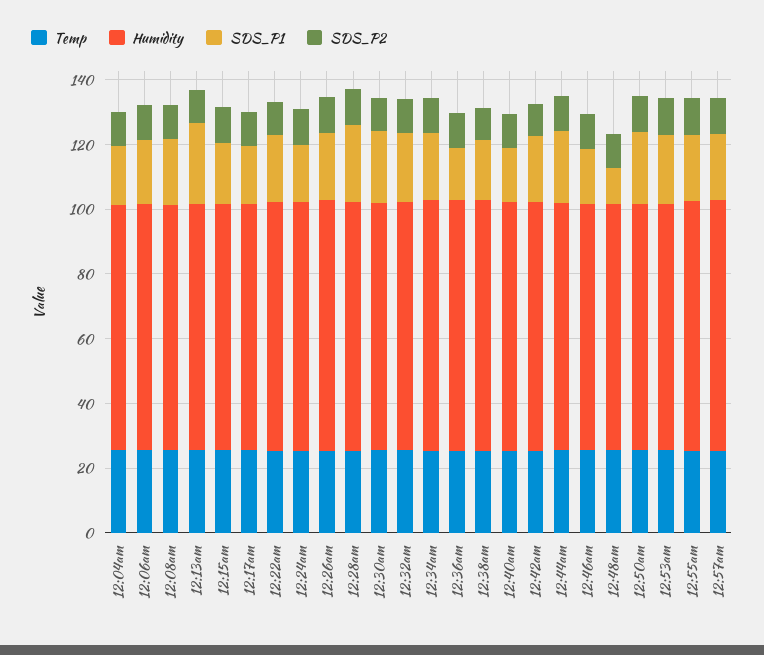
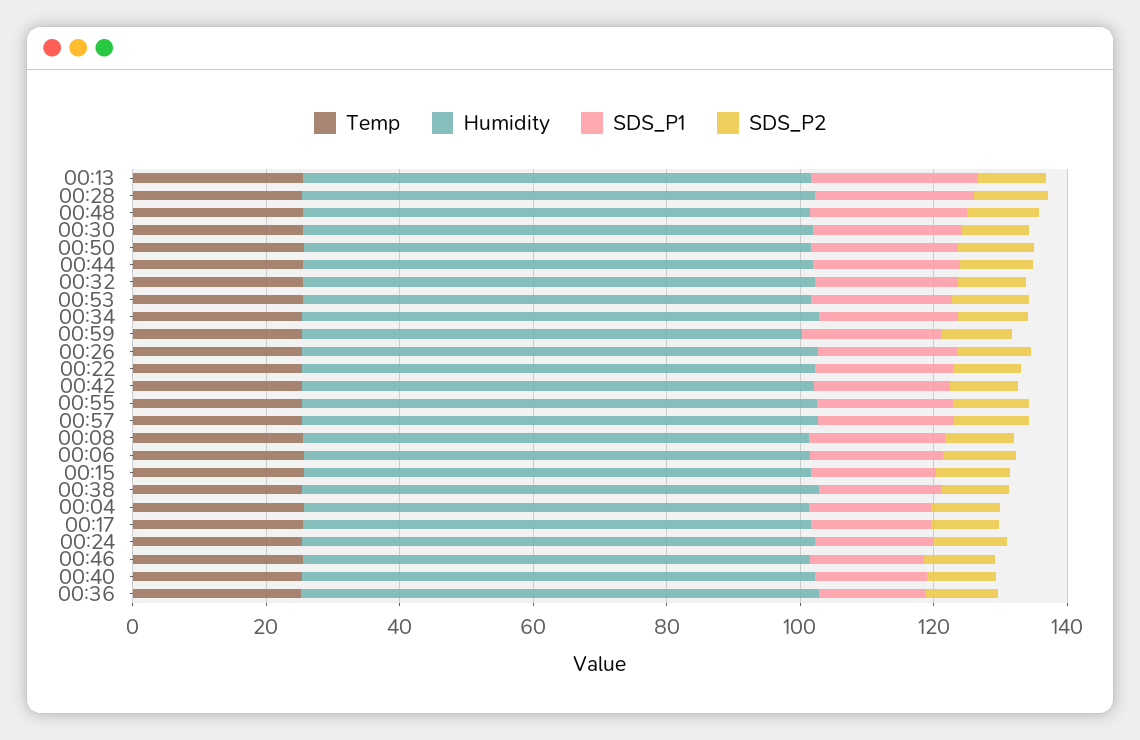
  {
    "Temp": {
      "12:04am": 25,
      "12:06am": 25,
      "12:08am": 25,
      "12:13am": 25,
      "12:15am": 25,
      "12:17am": 25,
      "12:22am": 25,
      "12:24am": 25,
      "12:26am": 25,
      "12:28am": 25,
      "12:30am": 25,
      "12:32am": 25,
      "12:34am": 25,
      "12:36am": 25,
      "12:38am": 25,
      "12:40am": 25,
      "12:42am": 25,
      "12:44am": 25,
      "12:46am": 25,
      "12:48am": 25,
      "12:50am": 25,
      "12:53am": 25,
      "12:55am": 25,
-     "12:57am": 25
+     "12:57am": 25,
+     "00:59": 25
    },
    "Humidity": {
      "12:04am": 75,
      "12:06am": 75,
      "12:08am": 75,
      "12:13am": 75,
      "12:15am": 75,
      "12:17am": 75,
      "12:22am": 75,
      "12:24am": 75,
      "12:26am": 75,
      "12:28am": 75,
      "12:30am": 75,
      "12:32am": 75,
      "12:34am": 80,
      "12:36am": 80,
      "12:38am": 80,
      "12:40am": 75,
      "12:42am": 75,
      "12:44am": 75,
      "12:46am": 75,
      "12:48am": 75,
      "12:50am": 75,
      "12:53am": 75,
      "12:55am": 75,
-     "12:57am": 75
+     "12:57am": 75,
+     "00:59": 75
    },
    "SDS_P1": {
      "12:04am": 20,
      "12:06am": 20,
      "12:08am": 20,
      "12:13am": 25,
      "12:15am": 20,
      "12:17am": 20,
      "12:22am": 20,
      "12:24am": 20,
      "12:26am": 20,
      "12:28am": 25,
      "12:30am": 20,
      "12:32am": 20,
      "12:34am": 20,
      "12:36am": 15,
      "12:38am": 20,
      "12:40am": 15,
      "12:42am": 20,
      "12:44am": 20,
      "12:46am": 15,
-     "12:48am": 10,
+     "12:48am": 25,
      "12:50am": 20,
      "12:53am": 20,
      "12:55am": 20,
-     "12:57am": 20
+     "12:57am": 20,
+     "00:59": 20
    },
    "SDS_P2": {
      "12:04am": 10,
      "12:06am": 10,
      "12:08am": 10,
      "12:13am": 10,
      "12:15am": 10,
      "12:17am": 10,
      "12:22am": 10,
      "12:24am": 10,
      "12:26am": 10,
      "12:28am": 10,
      "12:30am": 10,
      "12:32am": 10,
      "12:34am": 10,
      "12:36am": 10,
      "12:38am": 10,
      "12:40am": 10,
      "12:42am": 10,
      "12:44am": 10,
      "12:46am": 10,
      "12:48am": 10,
      "12:50am": 10,
      "12:53am": 10,
      "12:55am": 10,
-     "12:57am": 10
+     "12:57am": 10,
+     "00:59": 10
    }
  }

